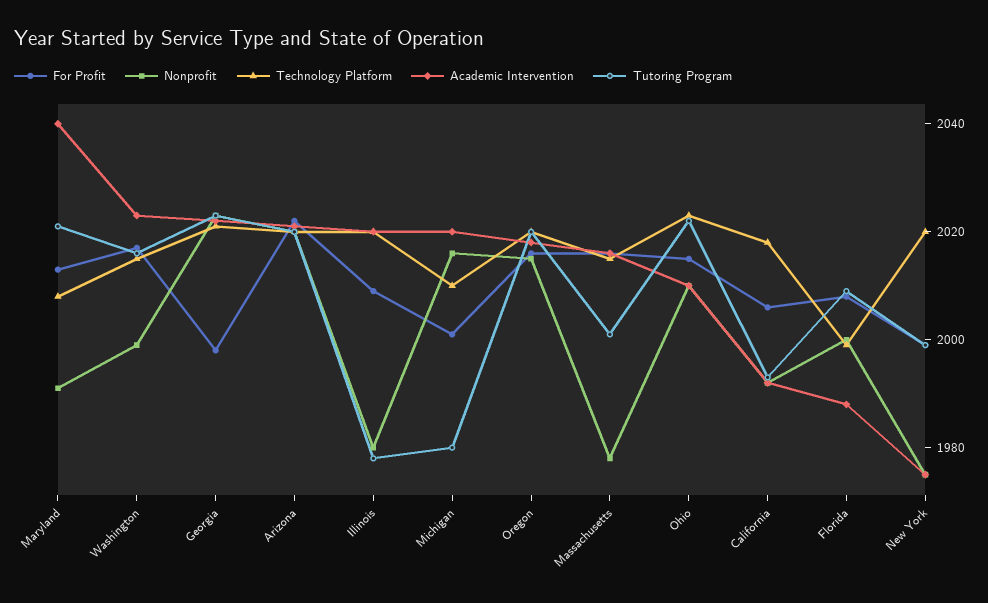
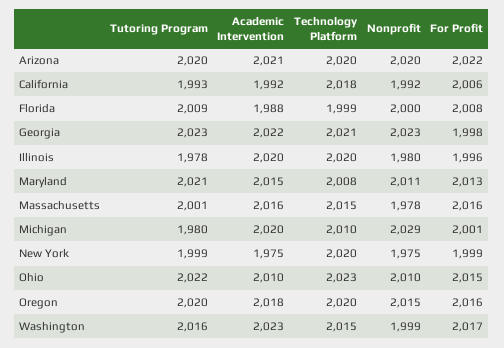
  {
    "For Profit": {
      "Maryland": 2013,
      "Washington": 2017,
      "Georgia": 1998,
      "Arizona": 2022,
-     "Illinois": 2010,
+     "Illinois": 1996,
      "Michigan": 2001,
      "Oregon": 2016,
      "Massachusetts": 2016,
      "Ohio": 2015,
      "California": 2006,
      "Florida": 2008,
      "New York": 1999
    },
    "Nonprofit": {
-     "Maryland": 1990,
+     "Maryland": 2011,
      "Washington": 1999,
      "Georgia": 2023,
      "Arizona": 2020,
      "Illinois": 1980,
-     "Michigan": 2015,
+     "Michigan": 2029,
      "Oregon": 2015,
      "Massachusetts": 1978,
      "Ohio": 2010,
      "California": 1992,
      "Florida": 2000,
      "New York": 1975
    },
    "Technology Platform": {
      "Maryland": 2008,
      "Washington": 2015,
      "Georgia": 2021,
      "Arizona": 2020,
      "Illinois": 2020,
      "Michigan": 2010,
      "Oregon": 2020,
      "Massachusetts": 2015,
      "Ohio": 2023,
      "California": 2018,
      "Florida": 1999,
      "New York": 2020
    },
    "Academic Intervention": {
-     "Maryland": 2040,
+     "Maryland": 2015,
      "Washington": 2023,
      "Georgia": 2022,
      "Arizona": 2021,
      "Illinois": 2020,
      "Michigan": 2020,
      "Oregon": 2018,
      "Massachusetts": 2016,
      "Ohio": 2010,
      "California": 1992,
      "Florida": 1988,
      "New York": 1975
    },
    "Tutoring Program": {
      "Maryland": 2021,
      "Washington": 2016,
      "Georgia": 2023,
      "Arizona": 2020,
      "Illinois": 1978,
      "Michigan": 1980,
      "Oregon": 2020,
      "Massachusetts": 2001,
      "Ohio": 2022,
      "California": 1993,
      "Florida": 2009,
      "New York": 1999
    }
  }

